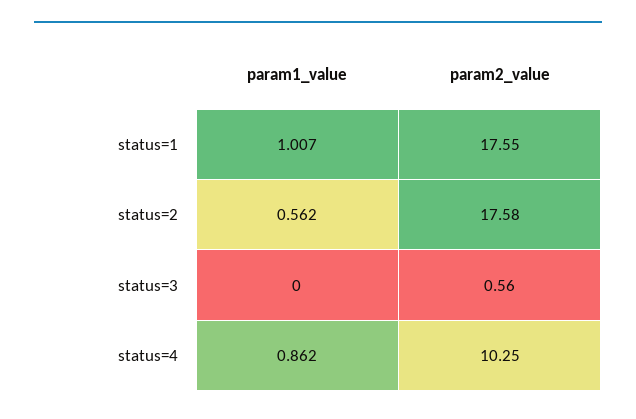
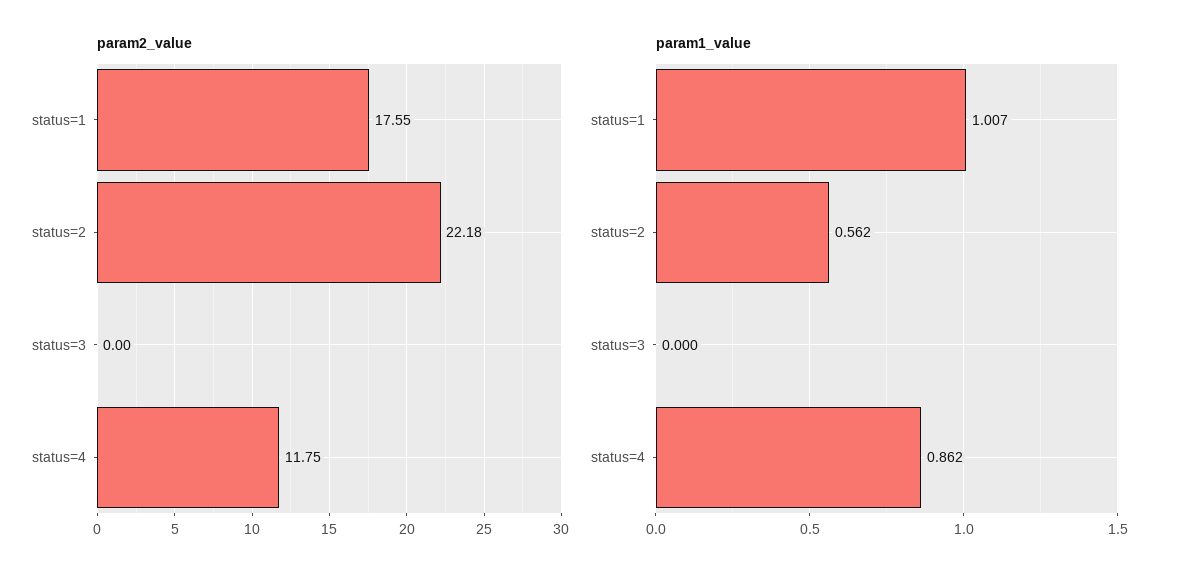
  {
    "param1_value": {
      "status=1": 1.007,
      "status=2": 0.562,
      "status=3": 0,
      "status=4": 0.862
    },
    "param2_value": {
      "status=1": 17.55,
-     "status=2": 17.58,
+     "status=2": 22.18,
-     "status=3": 0.56,
+     "status=3": 0,
-     "status=4": 10.25
+     "status=4": 11.75
    }
  }

